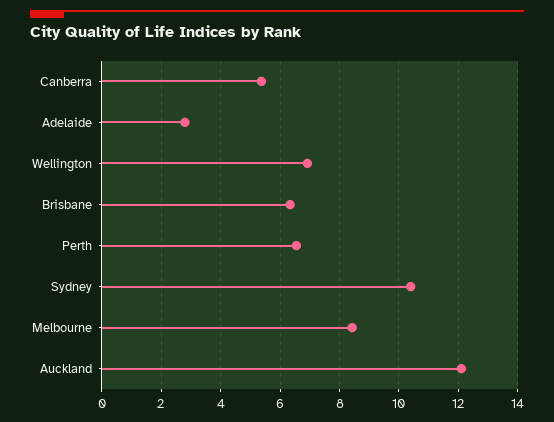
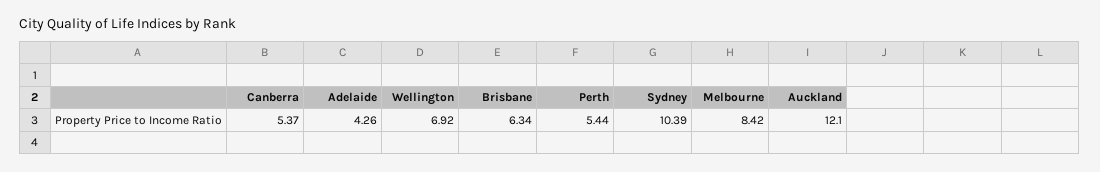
  {
    "Canberra": 5.37,
-   "Adelaide": 2.75,
+   "Adelaide": 4.26,
    "Wellington": 6.92,
    "Brisbane": 6.34,
-   "Perth": 6.5,
+   "Perth": 5.44,
    "Sydney": 10.39,
    "Melbourne": 8.42,
    "Auckland": 12.1
  }

